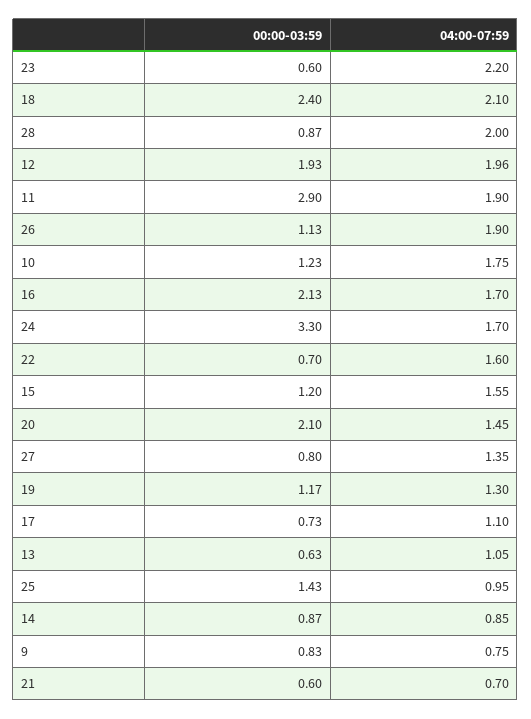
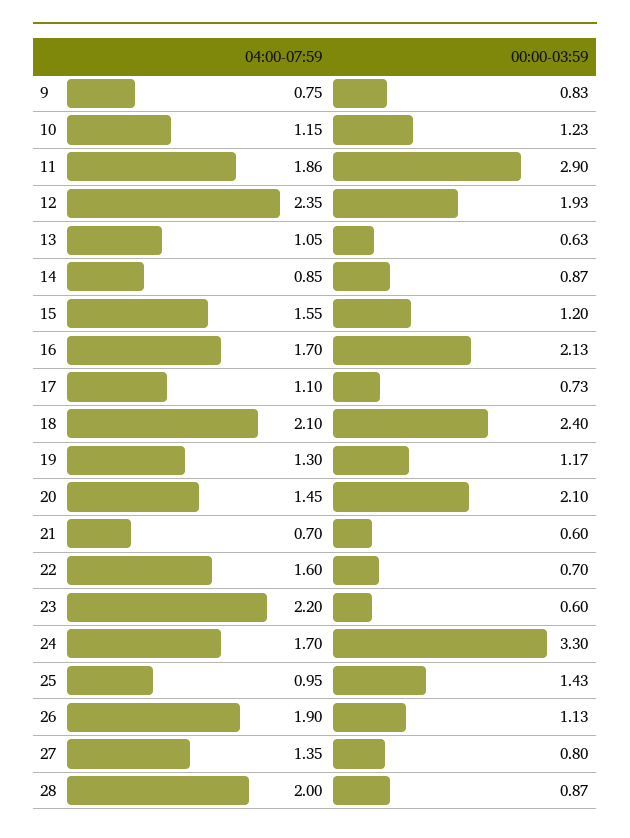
  {
    "00:00-03:59": {
      "23": 0.6,
      "18": 2.4,
      "28": 0.87,
      "12": 1.93,
      "11": 2.9,
      "26": 1.13,
      "10": 1.23,
      "16": 2.13,
      "24": 3.3,
      "22": 0.7,
      "15": 1.2,
      "20": 2.1,
      "27": 0.8,
      "19": 1.17,
      "17": 0.73,
      "13": 0.63,
      "25": 1.43,
      "14": 0.87,
      "9": 0.83,
      "21": 0.6
    },
    "04:00-07:59": {
      "23": 2.2,
      "18": 2.1,
      "28": 2,
-     "12": 1.96,
+     "12": 2.35,
-     "11": 1.9,
+     "11": 1.86,
      "26": 1.9,
-     "10": 1.75,
+     "10": 1.15,
      "16": 1.7,
      "24": 1.7,
      "22": 1.6,
      "15": 1.55,
      "20": 1.45,
      "27": 1.35,
      "19": 1.3,
      "17": 1.1,
      "13": 1.05,
      "25": 0.95,
      "14": 0.85,
      "9": 0.75,
      "21": 0.7
    }
  }

